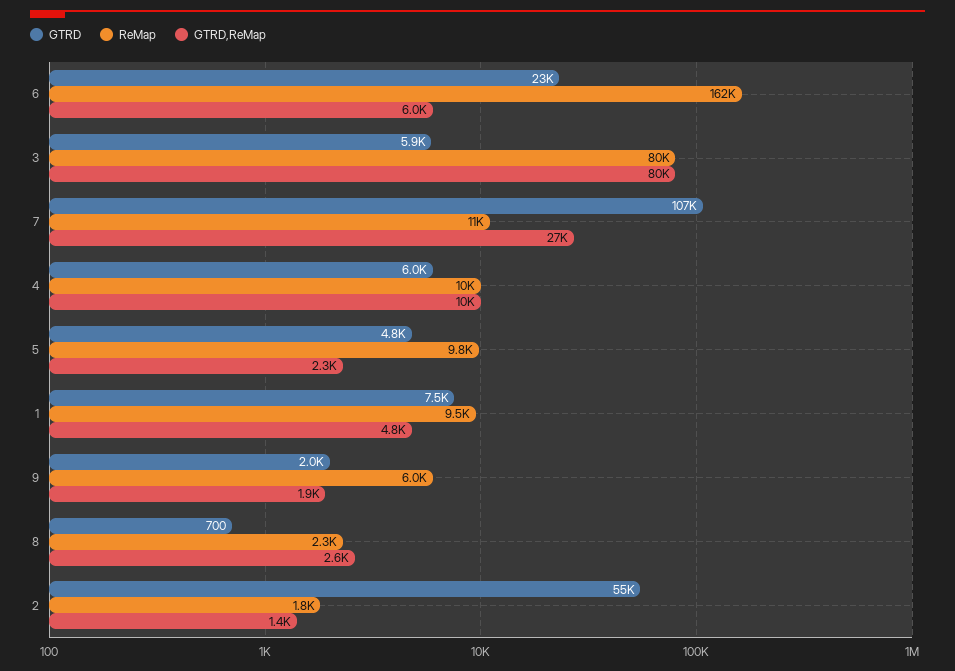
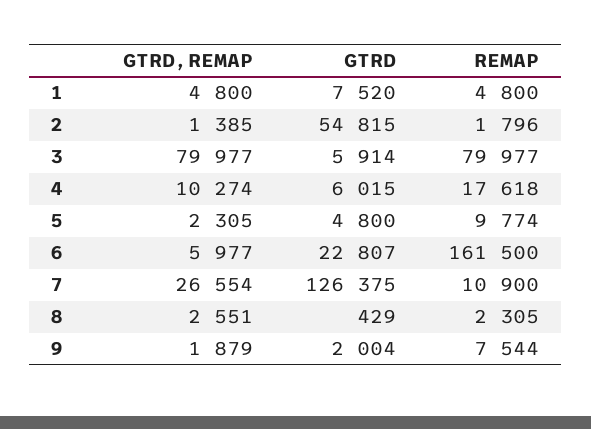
  {
    "GTRD": {
      "6": 22807,
      "3": 5914,
-     "7": 107000,
+     "7": 126375,
      "4": 6015,
      "5": 4800,
      "1": 7520,
      "9": 2004,
-     "8": 700,
+     "8": 429,
      "2": 54815
    },
    "ReMap": {
      "6": 161500,
      "3": 79977,
      "7": 10900,
-     "4": 10000,
+     "4": 17618,
      "5": 9774,
-     "1": 9500,
+     "1": 4800,
-     "9": 6000,
+     "9": 7544,
      "8": 2305,
      "2": 1796
    },
    "GTRD,ReMap": {
      "6": 5977,
      "3": 79977,
      "7": 26554,
      "4": 10274,
      "5": 2305,
      "1": 4800,
      "9": 1879,
      "8": 2551,
      "2": 1385
    }
  }

